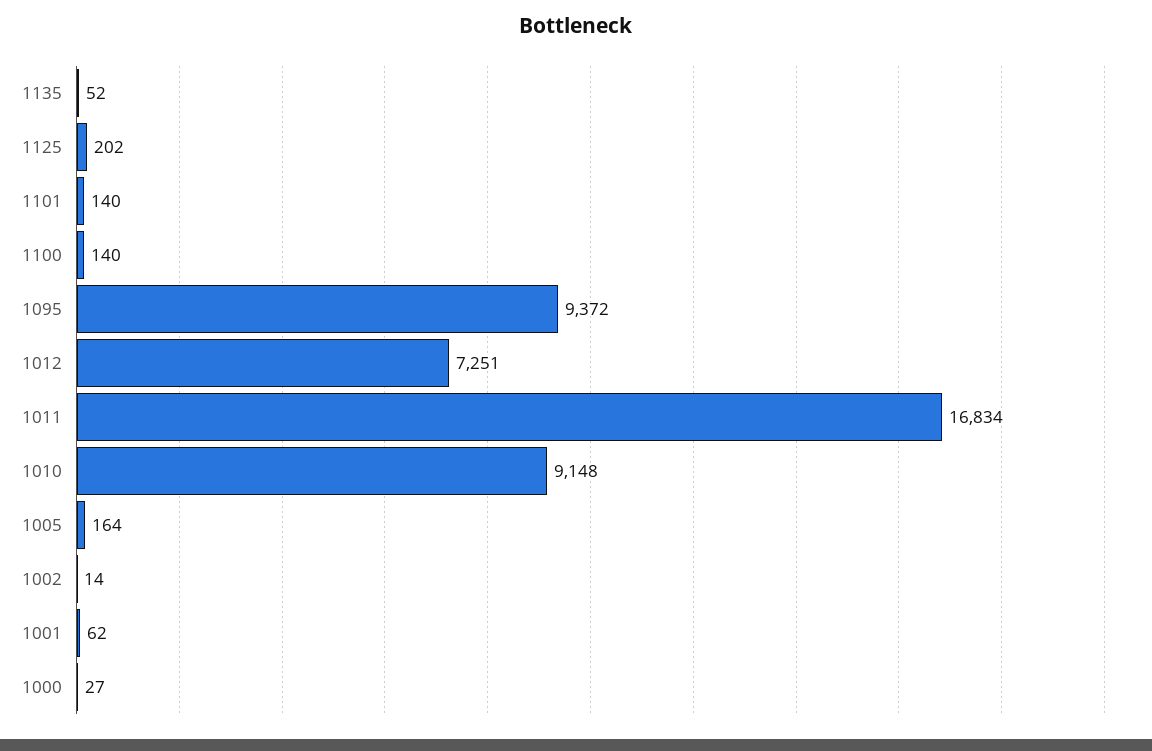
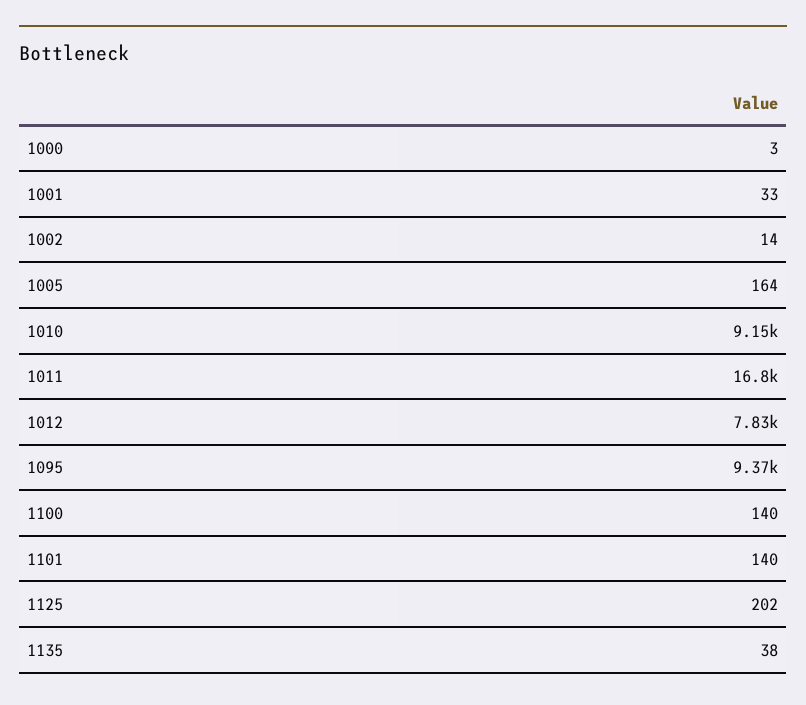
  {
-   "1135": 52,
+   "1135": 38,
    "1125": 202,
    "1101": 140,
    "1100": 140,
    "1095": 9372,
-   "1012": 7251,
+   "1012": 7830,
    "1011": 16834,
    "1010": 9148,
    "1005": 164,
    "1002": 14,
-   "1001": 62,
+   "1001": 33,
-   "1000": 27
+   "1000": 3
  }

